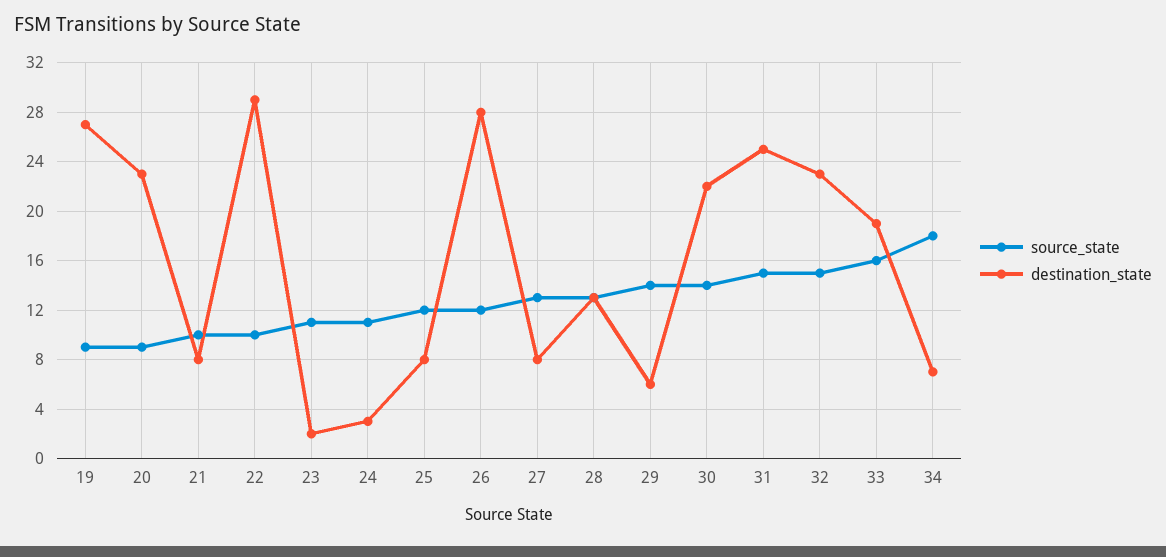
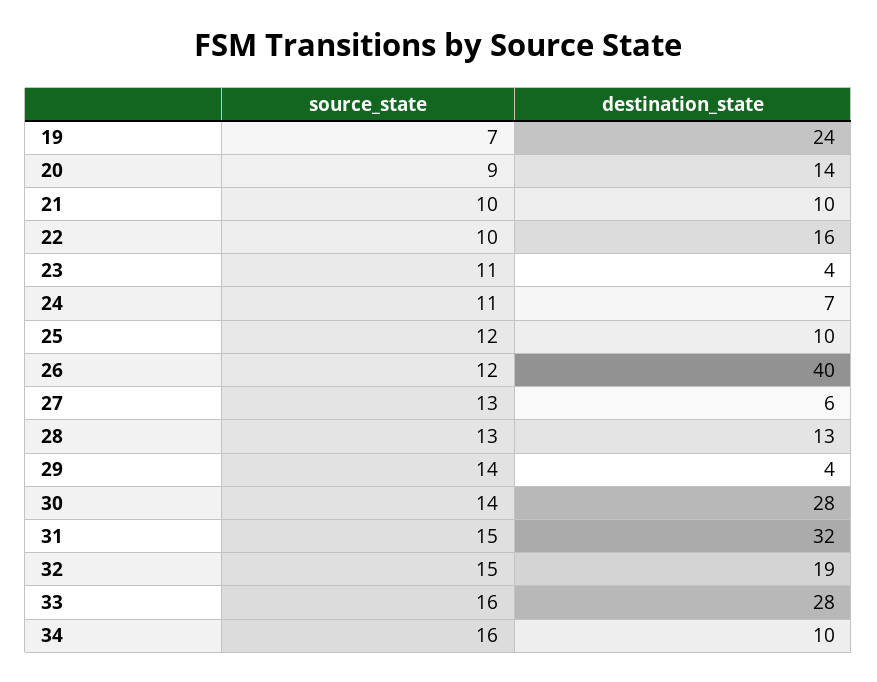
  {
    "source_state": {
-     "19": 9,
+     "19": 7,
      "20": 9,
      "21": 10,
      "22": 10,
      "23": 11,
      "24": 11,
      "25": 12,
      "26": 12,
      "27": 13,
      "28": 13,
      "29": 14,
      "30": 14,
      "31": 15,
      "32": 15,
      "33": 16,
-     "34": 18
+     "34": 16
    },
    "destination_state": {
-     "19": 27,
+     "19": 24,
-     "20": 23,
+     "20": 14,
-     "21": 8,
+     "21": 10,
-     "22": 29,
+     "22": 16,
-     "23": 2,
+     "23": 4,
-     "24": 3,
+     "24": 7,
-     "25": 8,
+     "25": 10,
-     "26": 28,
+     "26": 40,
-     "27": 8,
+     "27": 6,
      "28": 13,
-     "29": 6,
+     "29": 4,
-     "30": 22,
+     "30": 28,
-     "31": 25,
+     "31": 32,
-     "32": 23,
+     "32": 19,
-     "33": 19,
+     "33": 28,
-     "34": 7
+     "34": 10
    }
  }

